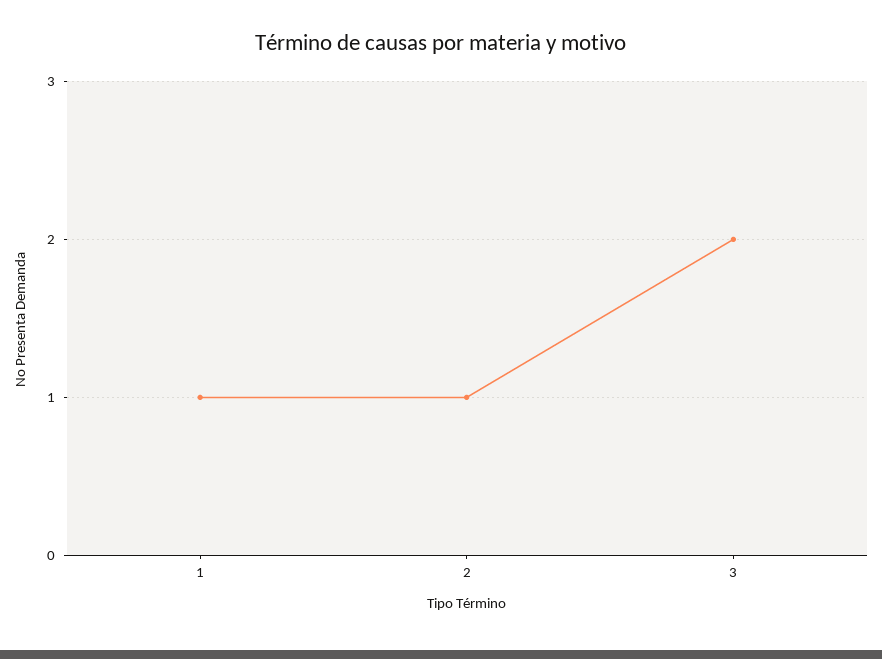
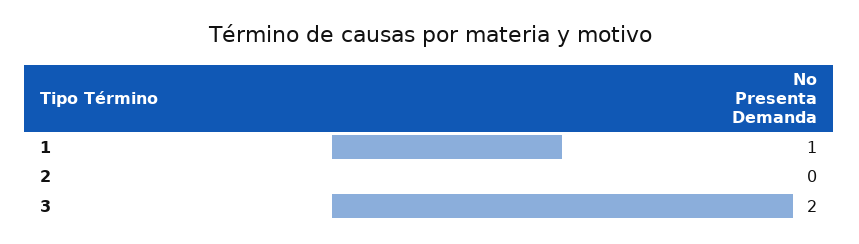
  {
    "1": 1,
-   "2": 1,
+   "2": 0,
    "3": 2
  }

